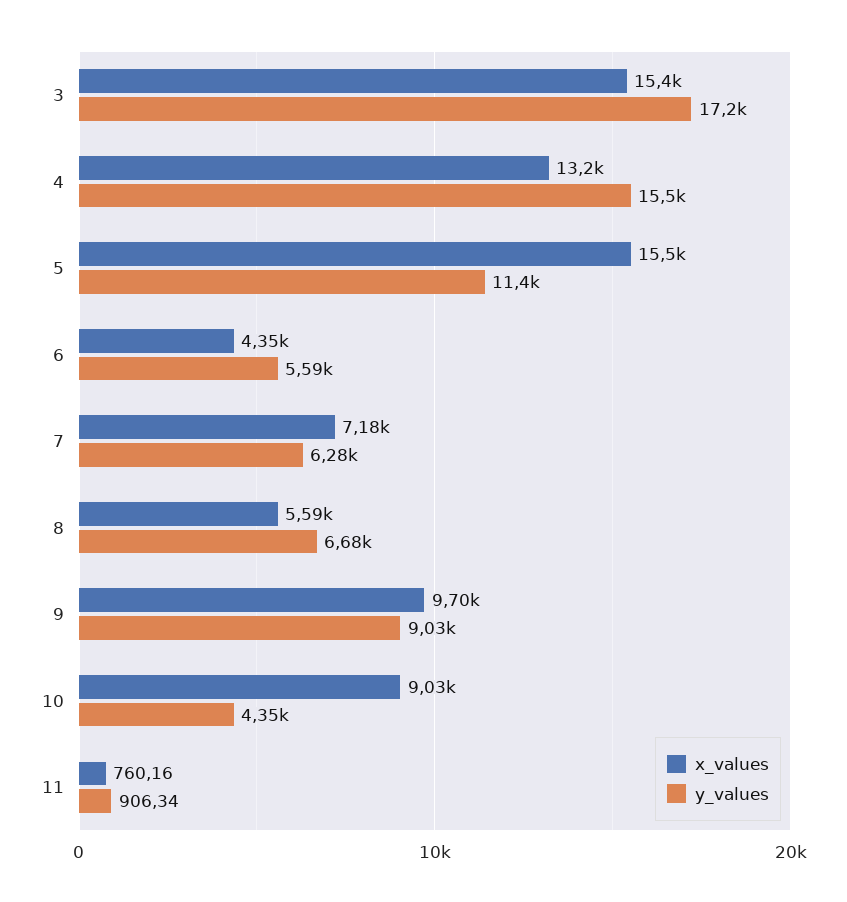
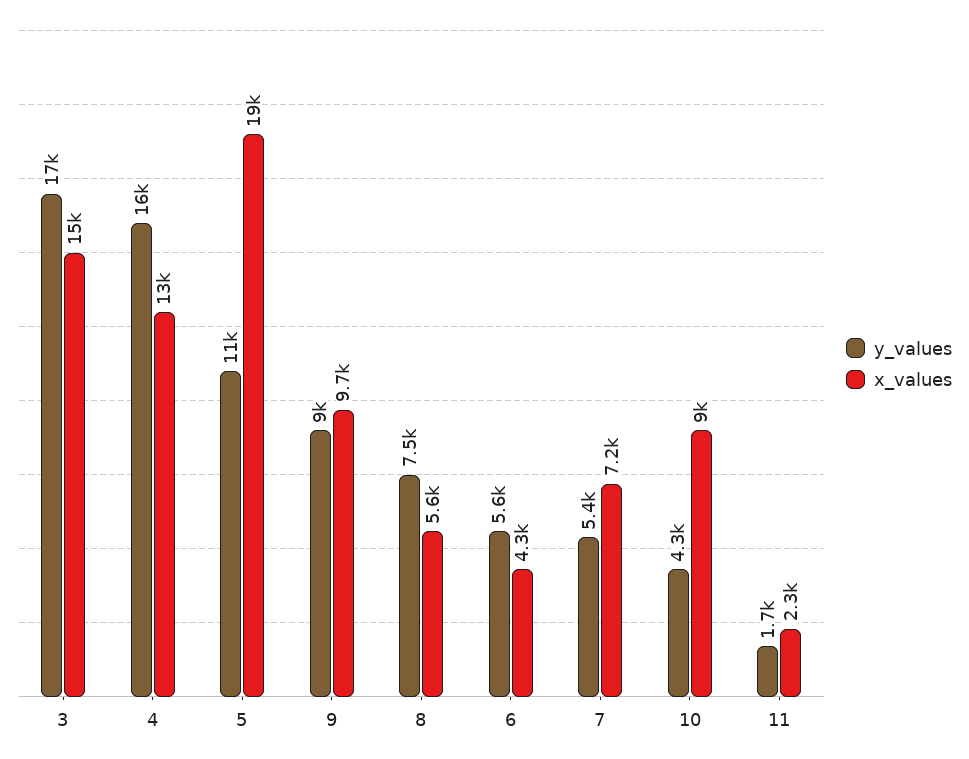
  {
    "x_values": {
      "3": 15400,
      "4": 13200,
-     "5": 15500,
+     "5": 19000,
      "6": 4350,
      "7": 7180,
      "8": 5590,
      "9": 9700,
      "10": 9030,
-     "11": 760.16
+     "11": 2300
    },
    "y_values": {
      "3": 17200,
      "4": 15500,
      "5": 11400,
      "6": 5590,
-     "7": 6280,
+     "7": 5400,
-     "8": 6680,
+     "8": 7500,
      "9": 9030,
      "10": 4350,
-     "11": 906.34
+     "11": 1700
    }
  }

